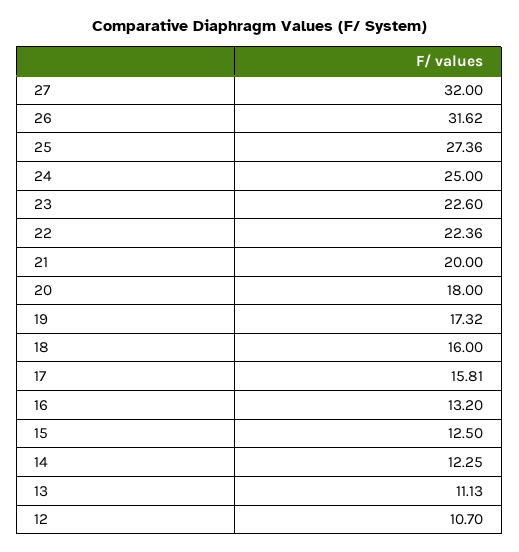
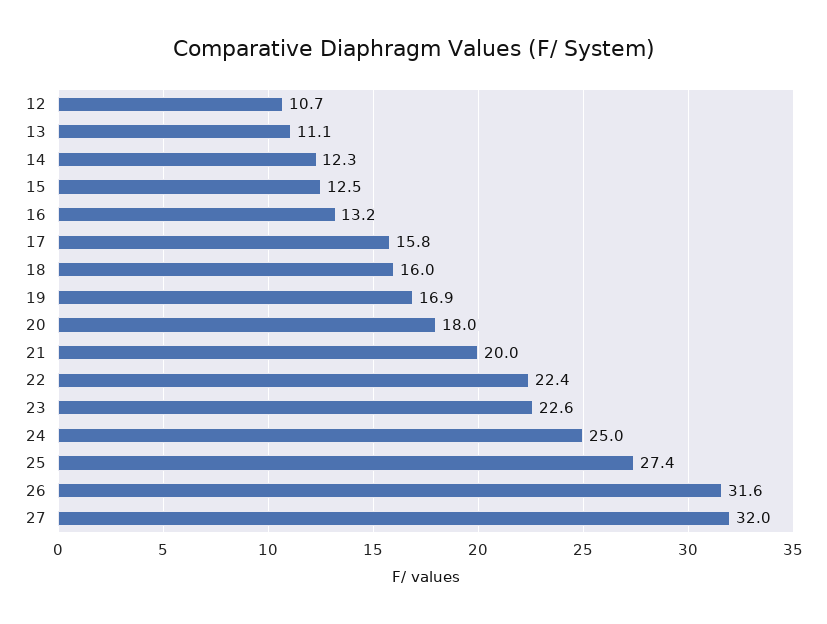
  {
    "27": 32,
    "26": 31.62,
    "25": 27.36,
    "24": 25,
    "23": 22.6,
    "22": 22.36,
    "21": 20,
    "20": 18,
-   "19": 17.32,
+   "19": 16.9,
    "18": 16,
    "17": 15.81,
    "16": 13.2,
    "15": 12.5,
    "14": 12.25,
    "13": 11.13,
    "12": 10.7
  }

